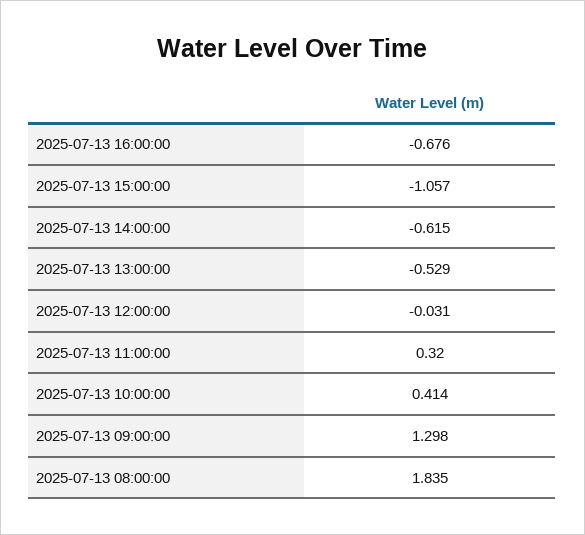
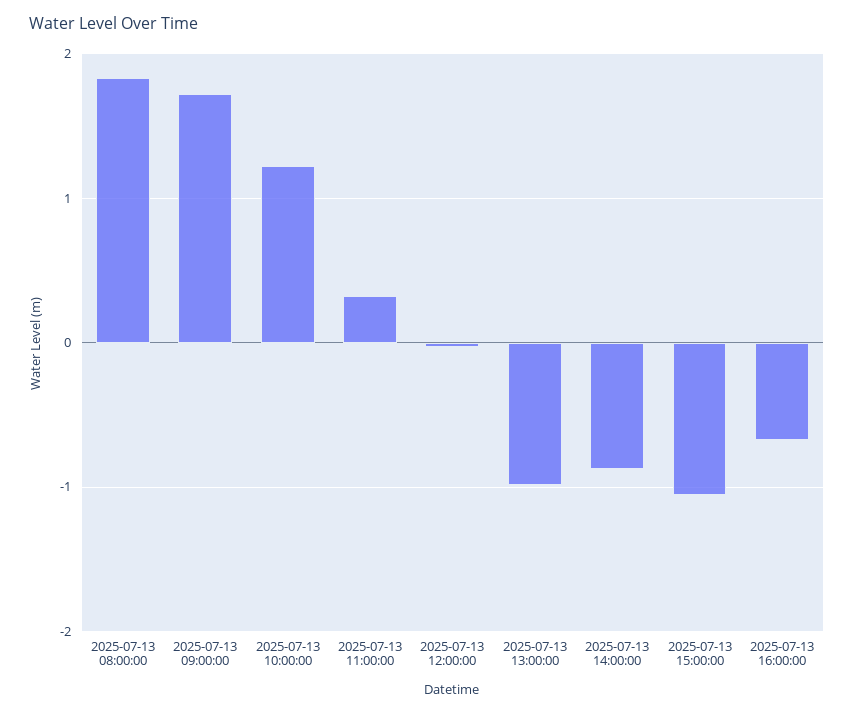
  {
    "2025-07-13 16:00:00": -0.676,
    "2025-07-13 15:00:00": -1.057,
-   "2025-07-13 14:00:00": -0.615,
+   "2025-07-13 14:00:00": -0.9,
-   "2025-07-13 13:00:00": -0.529,
+   "2025-07-13 13:00:00": -1,
    "2025-07-13 12:00:00": -0.031,
    "2025-07-13 11:00:00": 0.32,
-   "2025-07-13 10:00:00": 0.414,
+   "2025-07-13 10:00:00": 1.2,
-   "2025-07-13 09:00:00": 1.298,
+   "2025-07-13 09:00:00": 1.7,
    "2025-07-13 08:00:00": 1.835
  }

